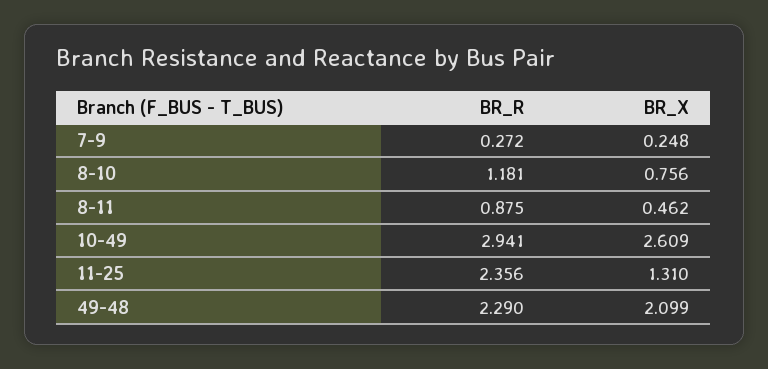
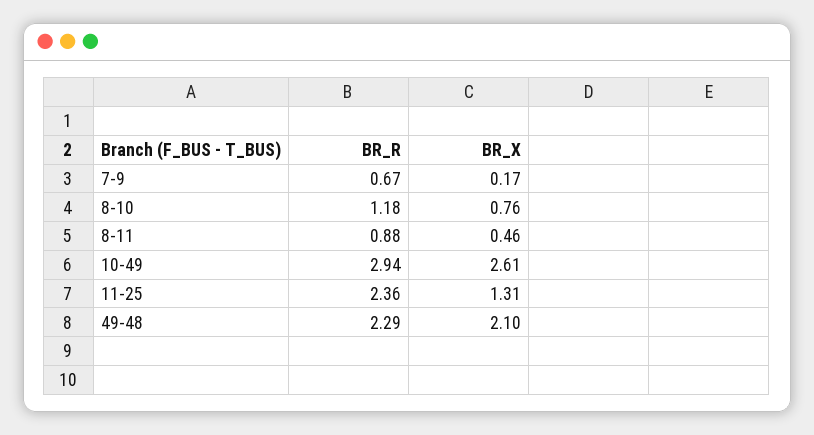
  {
    "BR_R": {
-     "7-9": 0.272,
+     "7-9": 0.67,
      "8-10": 1.181,
      "8-11": 0.875,
      "10-49": 2.941,
      "11-25": 2.356,
      "49-48": 2.29
    },
    "BR_X": {
-     "7-9": 0.248,
+     "7-9": 0.17,
      "8-10": 0.756,
      "8-11": 0.462,
      "10-49": 2.609,
      "11-25": 1.31,
      "49-48": 2.099
    }
  }

